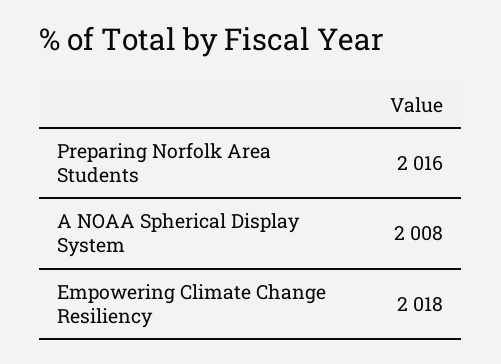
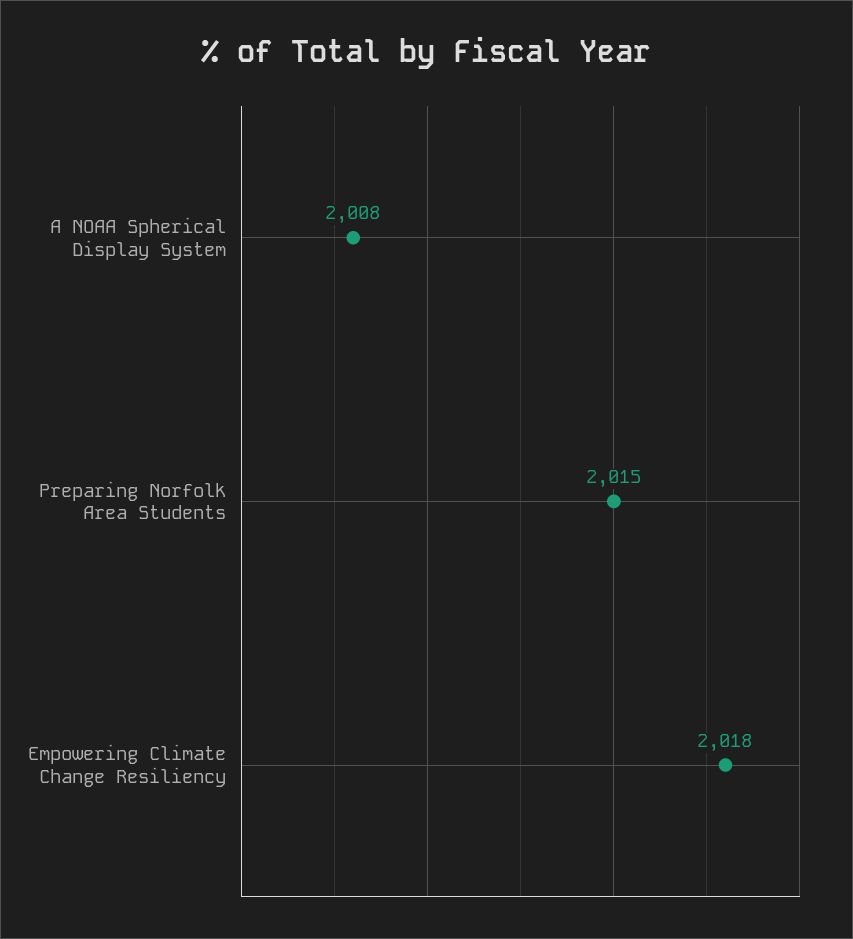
  {
-   "Preparing Norfolk Area Students": 2016,
+   "Preparing Norfolk Area Students": 2015,
    "A NOAA Spherical Display System": 2008,
    "Empowering Climate Change Resiliency": 2018
  }

